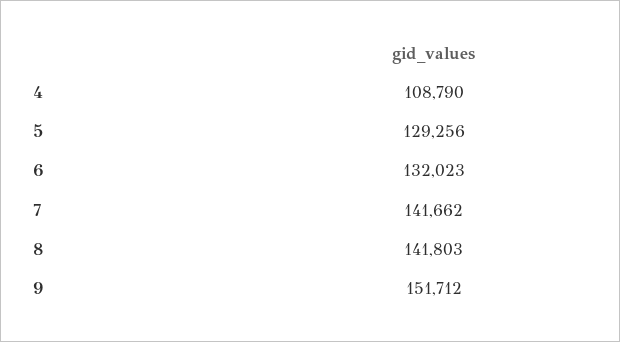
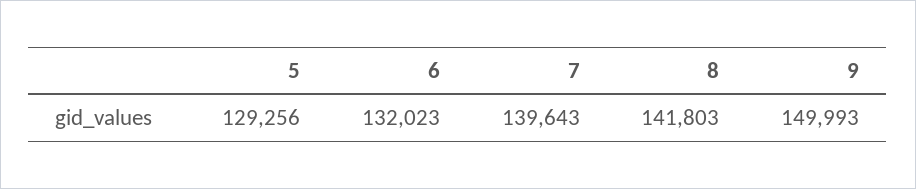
  {
-   "4": 108790,
    "5": 129256,
    "6": 132023,
-   "7": 141662,
+   "7": 139643,
    "8": 141803,
-   "9": 151712
+   "9": 149993
  }

